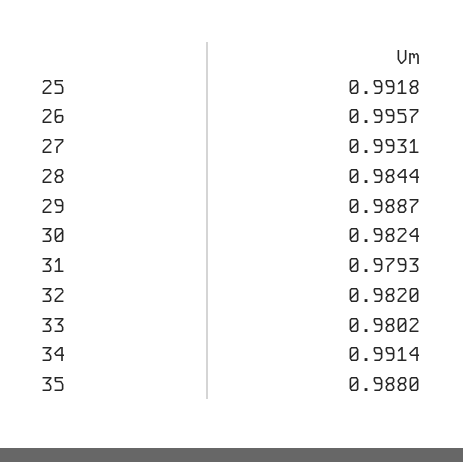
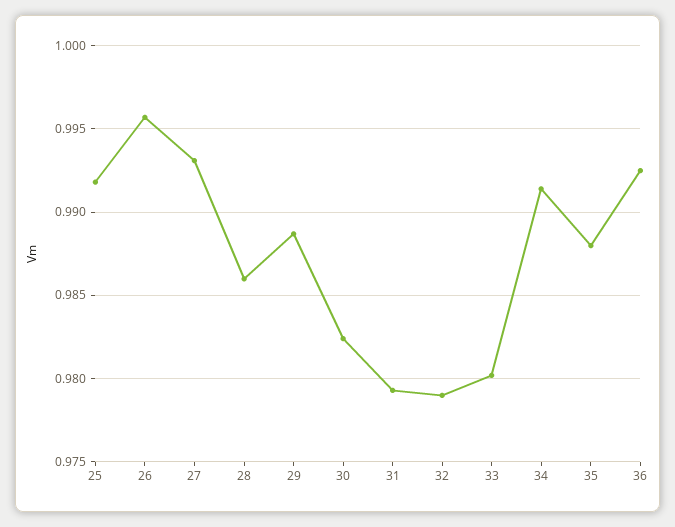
  {
    "25": 0.9918,
    "26": 0.9957,
    "27": 0.9931,
-   "28": 0.9844,
+   "28": 0.986,
    "29": 0.9887,
    "30": 0.9824,
    "31": 0.9793,
-   "32": 0.982,
+   "32": 0.979,
    "33": 0.9802,
    "34": 0.9914,
-   "35": 0.988
+   "35": 0.988,
+   "36": 0.9925
  }

